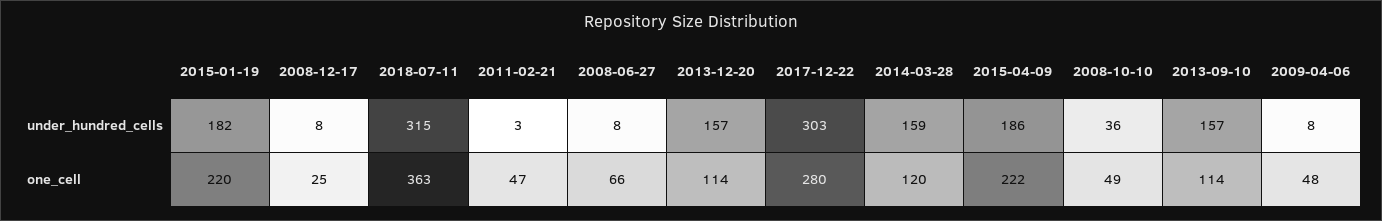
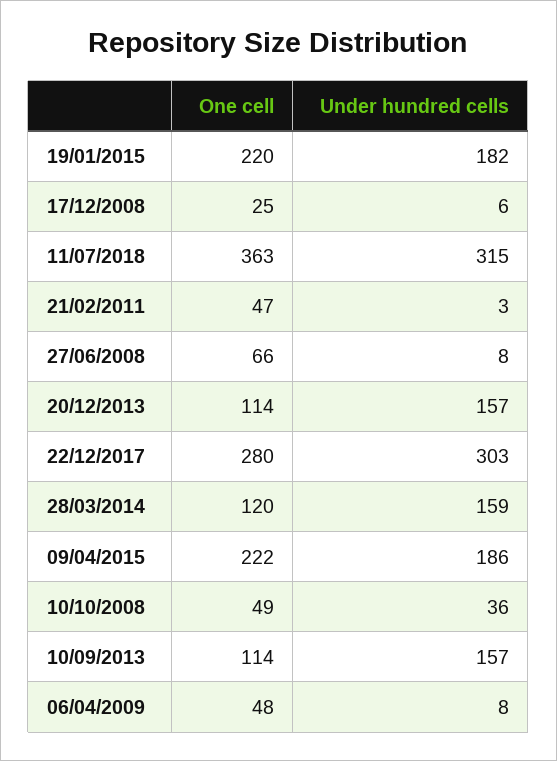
  {
    "2015-01-19": {
      "under_hundred_cells": 182,
      "one_cell": 220
    },
    "2008-12-17": {
-     "under_hundred_cells": 8,
+     "under_hundred_cells": 6,
      "one_cell": 25
    },
    "2018-07-11": {
      "under_hundred_cells": 315,
      "one_cell": 363
    },
    "2011-02-21": {
      "under_hundred_cells": 3,
      "one_cell": 47
    },
    "2008-06-27": {
      "under_hundred_cells": 8,
      "one_cell": 66
    },
    "2013-12-20": {
      "under_hundred_cells": 157,
      "one_cell": 114
    },
    "2017-12-22": {
      "under_hundred_cells": 303,
      "one_cell": 280
    },
    "2014-03-28": {
      "under_hundred_cells": 159,
      "one_cell": 120
    },
    "2015-04-09": {
      "under_hundred_cells": 186,
      "one_cell": 222
    },
    "2008-10-10": {
      "under_hundred_cells": 36,
      "one_cell": 49
    },
    "2013-09-10": {
      "under_hundred_cells": 157,
      "one_cell": 114
    },
    "2009-04-06": {
      "under_hundred_cells": 8,
      "one_cell": 48
    }
  }

